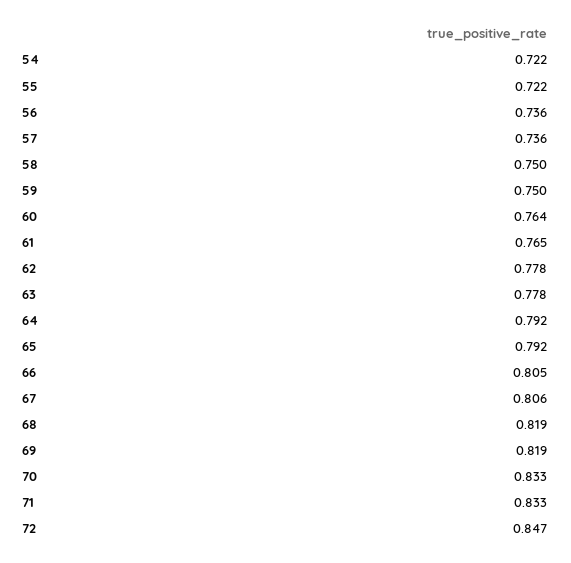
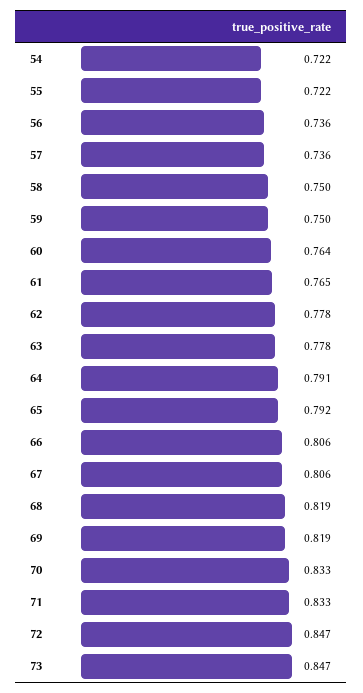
  {
    "54": 0.722,
    "55": 0.722,
    "56": 0.736,
    "57": 0.736,
    "58": 0.75,
    "59": 0.75,
    "60": 0.764,
    "61": 0.765,
    "62": 0.778,
    "63": 0.778,
-   "64": 0.792,
+   "64": 0.791,
    "65": 0.792,
-   "66": 0.805,
+   "66": 0.806,
    "67": 0.806,
    "68": 0.819,
    "69": 0.819,
    "70": 0.833,
    "71": 0.833,
-   "72": 0.847
+   "72": 0.847,
+   "73": 0.847
  }

